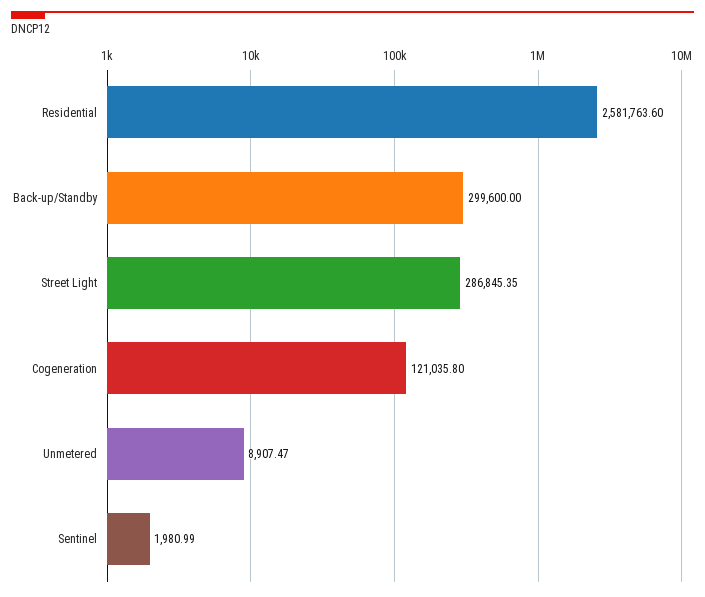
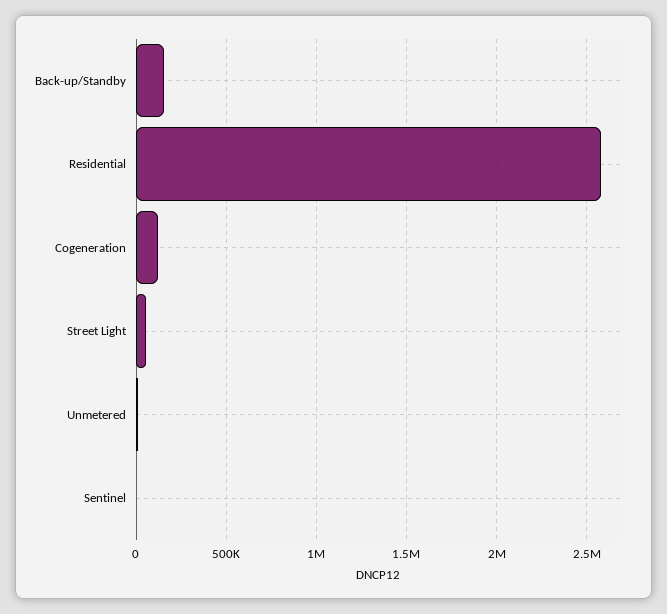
  {
    "Residential": 2581763.6,
-   "Back-up/Standby": 299600,
+   "Back-up/Standby": 150000,
-   "Street Light": 286845.35,
+   "Street Light": 50000,
    "Cogeneration": 121035.8,
    "Unmetered": 8907.47,
    "Sentinel": 1980.99
  }

